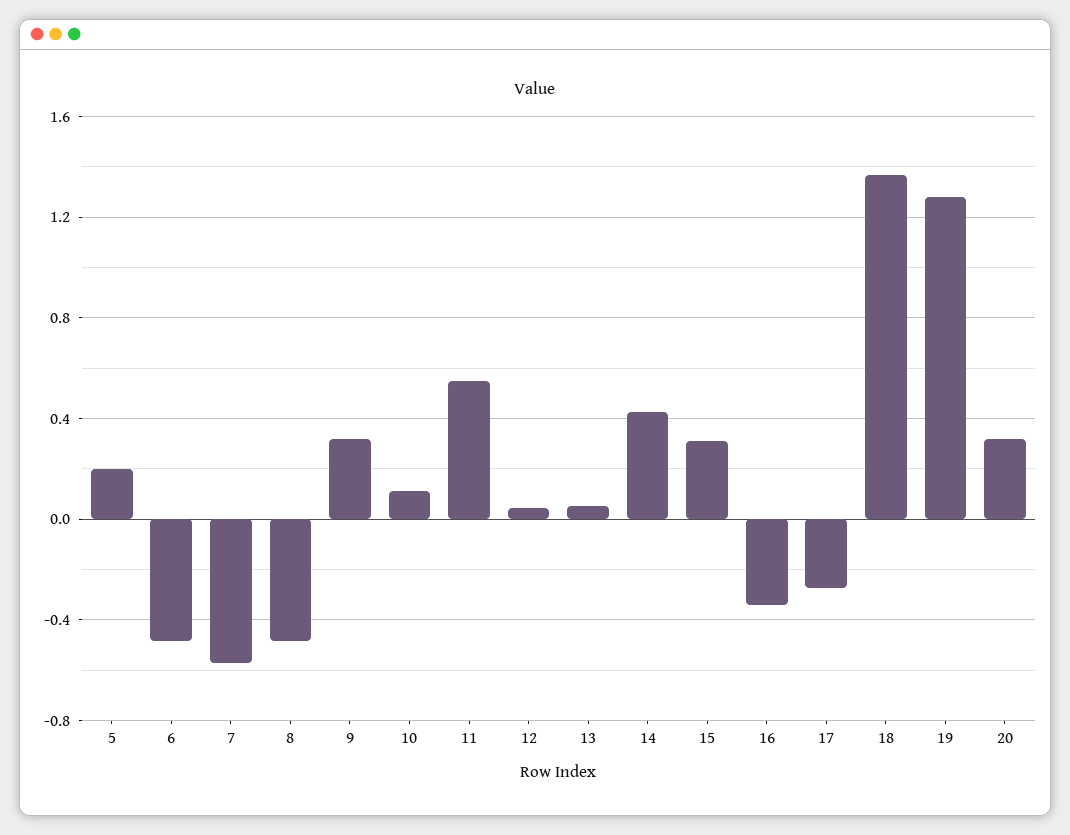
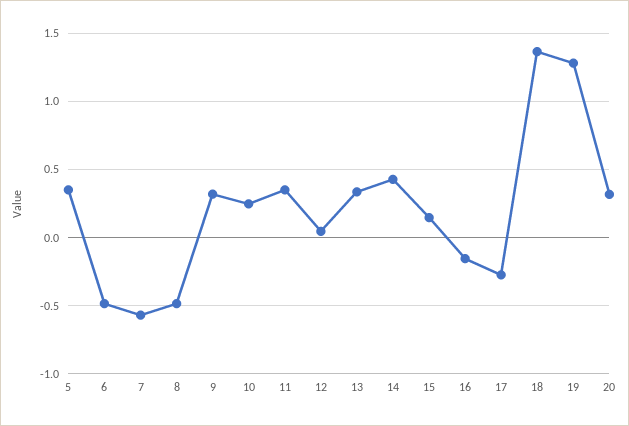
  {
-   "5": 0.2,
+   "5": 0.35,
    "6": -0.5,
    "7": -0.55,
    "8": -0.5,
    "9": 0.3,
-   "10": 0.1,
+   "10": 0.25,
-   "11": 0.55,
+   "11": 0.35,
    "12": 0.05,
-   "13": 0.05,
+   "13": 0.35,
    "14": 0.45,
-   "15": 0.3,
+   "15": 0.15,
-   "16": -0.35,
+   "16": -0.15,
    "17": -0.25,
    "18": 1.35,
    "19": 1.3,
    "20": 0.3
  }

